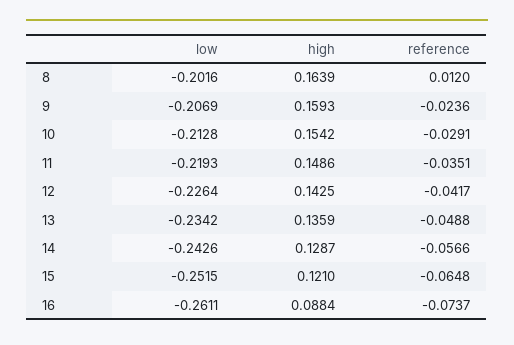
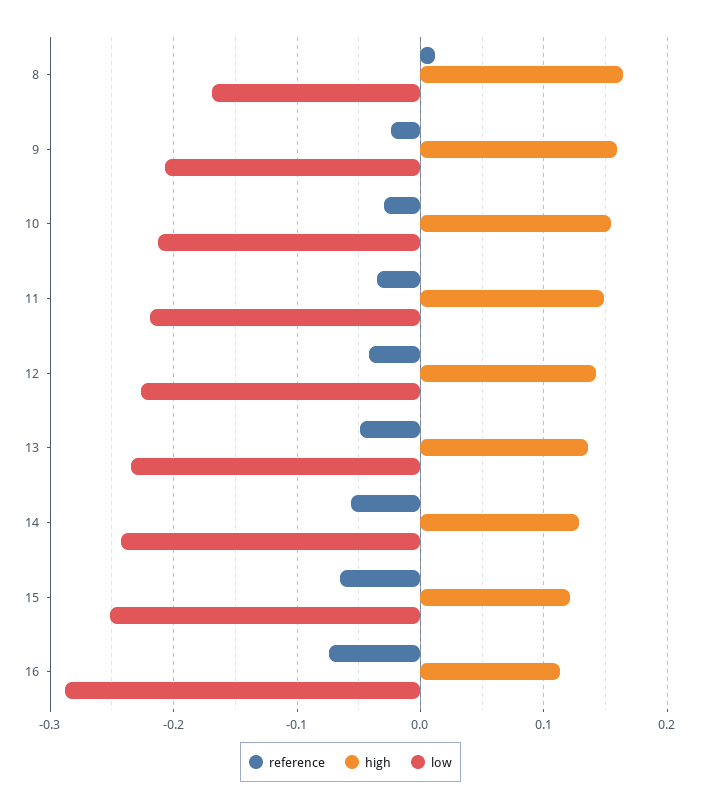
  {
    "low": {
-     "8": -0.2016,
+     "8": -0.17,
      "9": -0.2069,
      "10": -0.2128,
      "11": -0.2193,
      "12": -0.2264,
      "13": -0.2342,
      "14": -0.2426,
      "15": -0.2515,
-     "16": -0.2611
+     "16": -0.29
    },
    "high": {
      "8": 0.1639,
      "9": 0.1593,
      "10": 0.1542,
      "11": 0.1486,
      "12": 0.1425,
      "13": 0.1359,
      "14": 0.1287,
      "15": 0.121,
-     "16": 0.0884
+     "16": 0.11
    },
    "reference": {
      "8": 0.012,
      "9": -0.0236,
      "10": -0.0291,
      "11": -0.0351,
      "12": -0.0417,
      "13": -0.0488,
      "14": -0.0566,
      "15": -0.0648,
      "16": -0.0737
    }
  }

